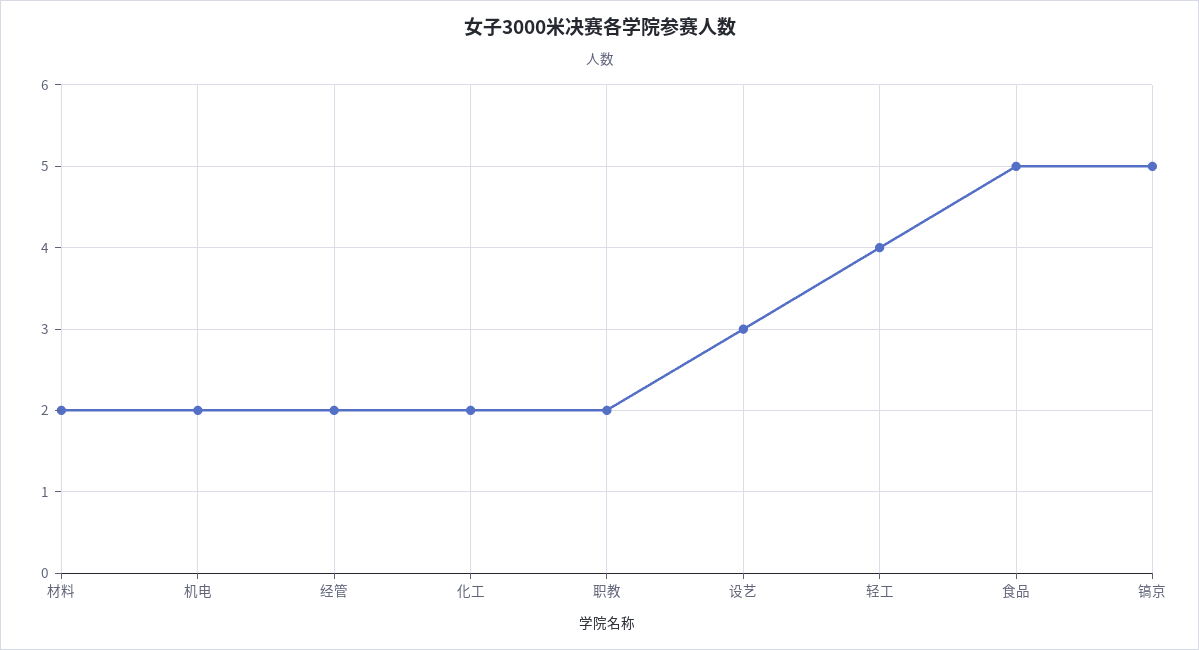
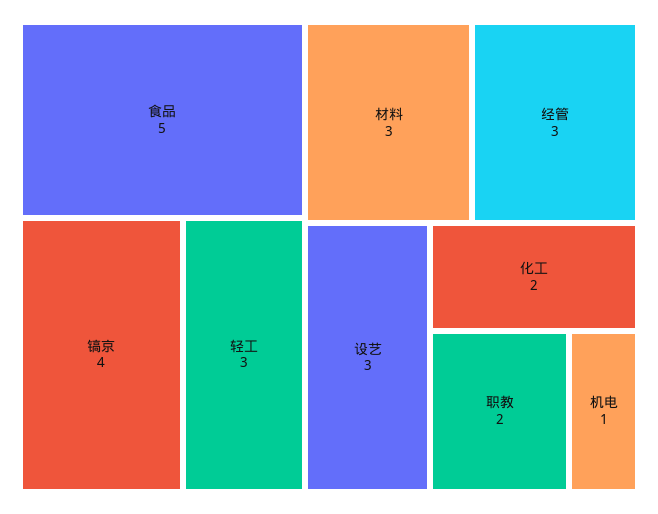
  {
-   "材料": 2,
+   "材料": 3,
-   "机电": 2,
+   "机电": 1,
-   "经管": 2,
+   "经管": 3,
    "化工": 2,
    "职教": 2,
    "设艺": 3,
-   "轻工": 4,
+   "轻工": 3,
    "食品": 5,
-   "镐京": 5
+   "镐京": 4
  }

